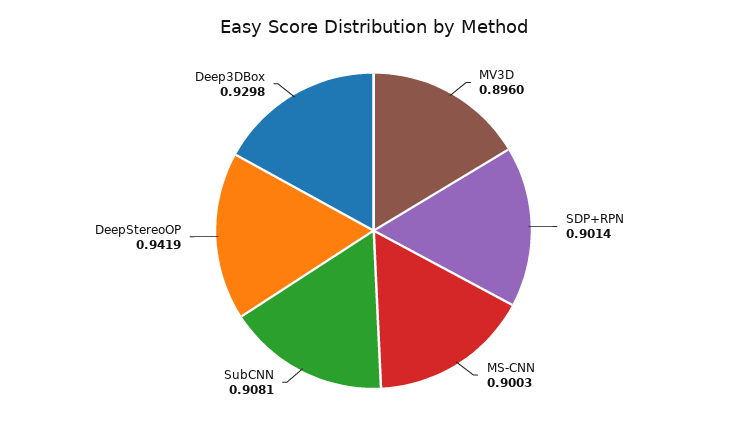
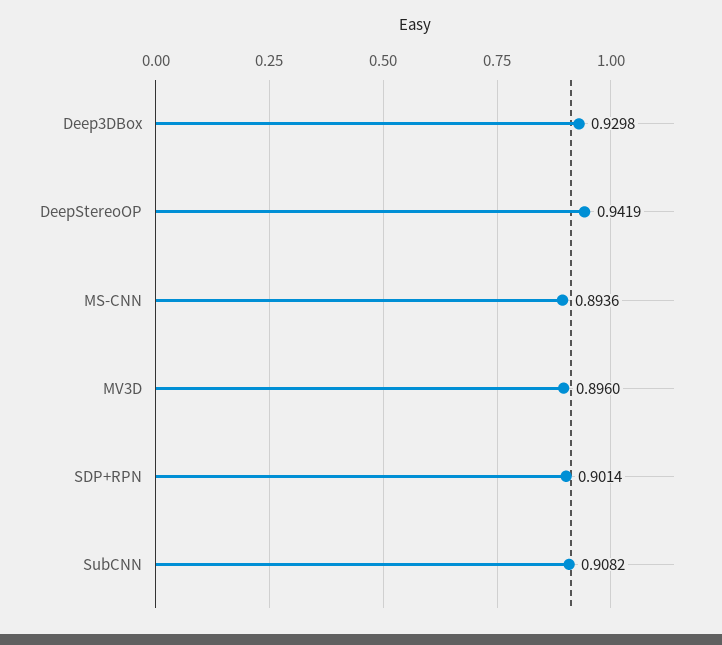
  {
    "MV3D": 0.896,
    "SDP+RPN": 0.9014,
-   "MS-CNN": 0.9003,
+   "MS-CNN": 0.8936,
-   "SubCNN": 0.9081,
+   "SubCNN": 0.9082,
    "DeepStereoOP": 0.9419,
    "Deep3DBox": 0.9298
  }

